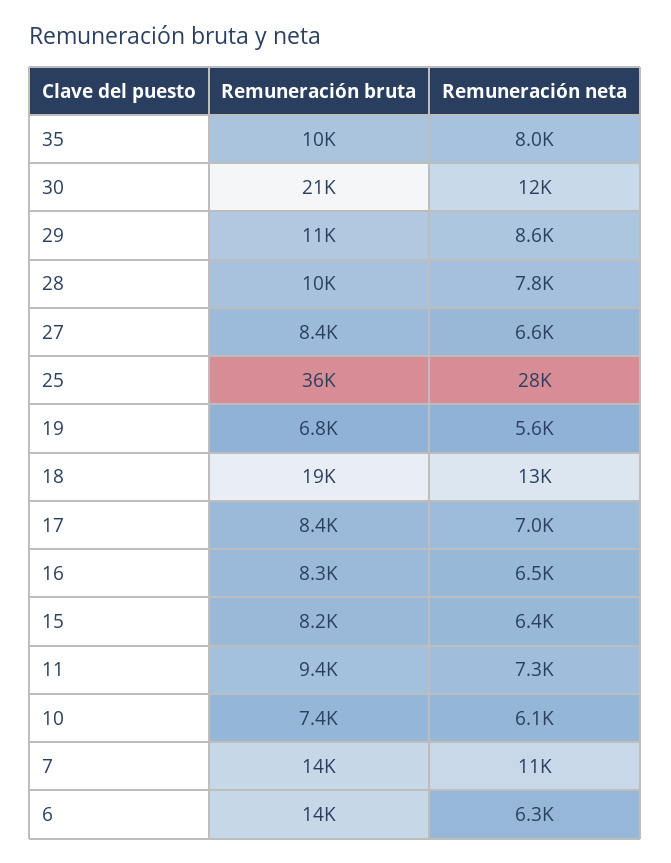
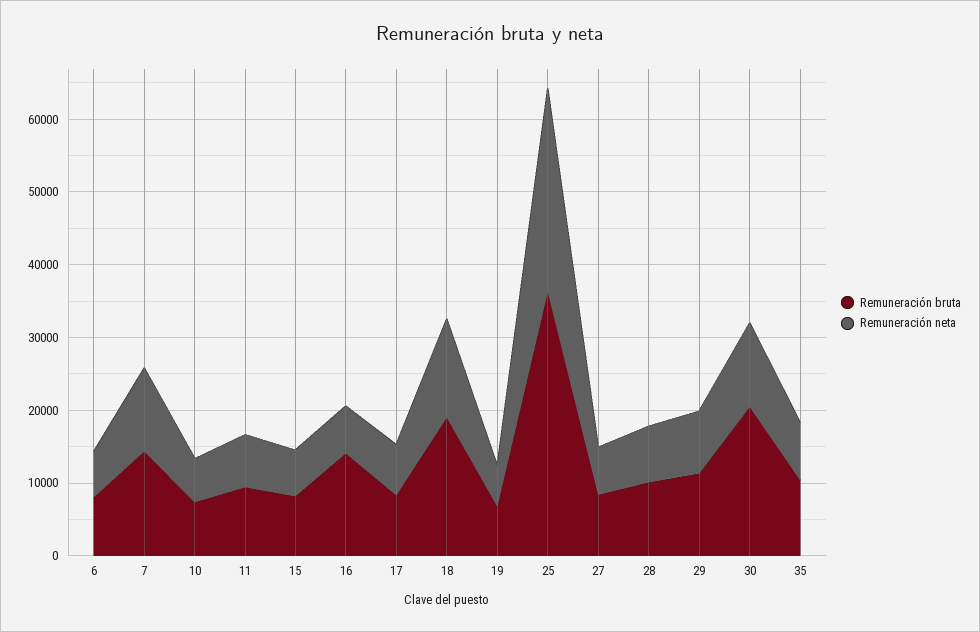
  {
    "Remuneración bruta": {
      "35": 10000,
      "30": 21000,
      "29": 11000,
      "28": 10000,
      "27": 8400,
      "25": 36000,
      "19": 6800,
      "18": 19000,
      "17": 8400,
-     "16": 8300,
+     "16": 14000,
      "15": 8200,
      "11": 9400,
      "10": 7400,
      "7": 14000,
-     "6": 14000
+     "6": 8000
    },
    "Remuneración neta": {
      "35": 8000,
      "30": 12000,
      "29": 8600,
      "28": 7800,
      "27": 6600,
      "25": 28000,
      "19": 5600,
      "18": 13000,
      "17": 7000,
      "16": 6500,
      "15": 6400,
      "11": 7300,
      "10": 6100,
      "7": 11000,
      "6": 6300
    }
  }

